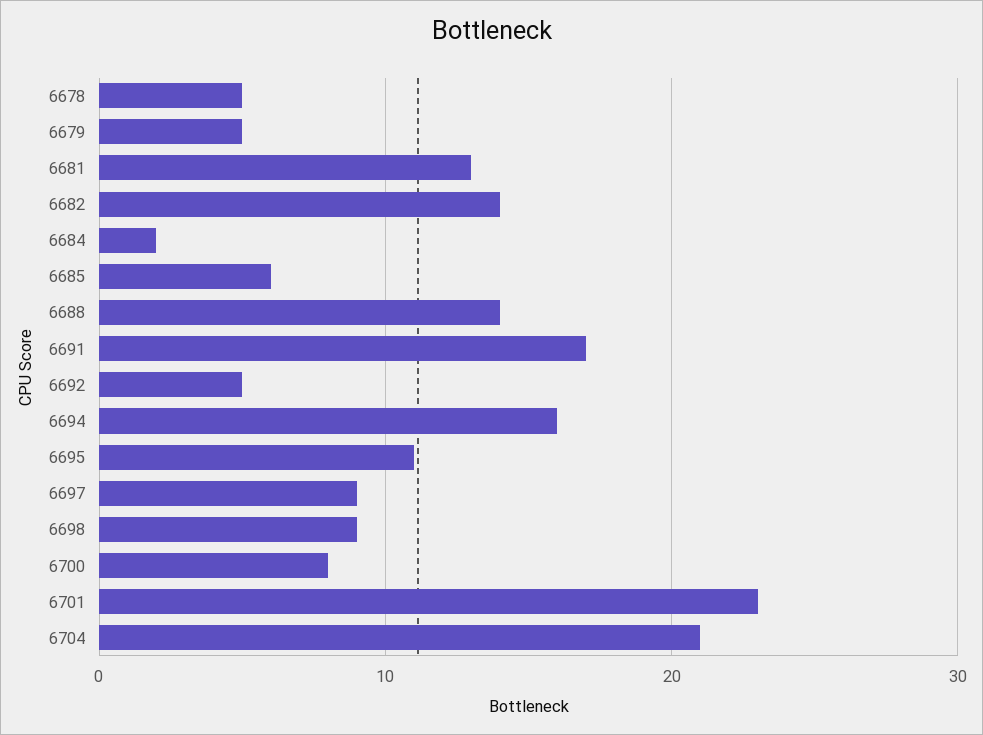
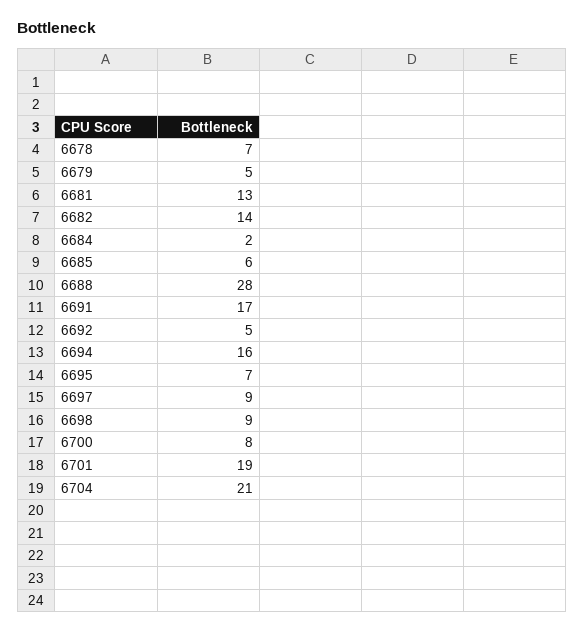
  {
-   "6678": 5,
+   "6678": 7,
    "6679": 5,
    "6681": 13,
    "6682": 14,
    "6684": 2,
    "6685": 6,
-   "6688": 14,
+   "6688": 28,
    "6691": 17,
    "6692": 5,
    "6694": 16,
-   "6695": 11,
+   "6695": 7,
    "6697": 9,
    "6698": 9,
    "6700": 8,
-   "6701": 23,
+   "6701": 19,
    "6704": 21
  }

